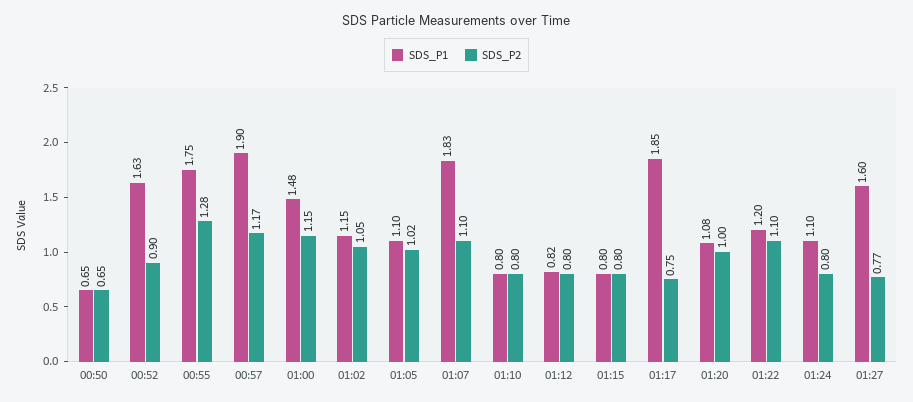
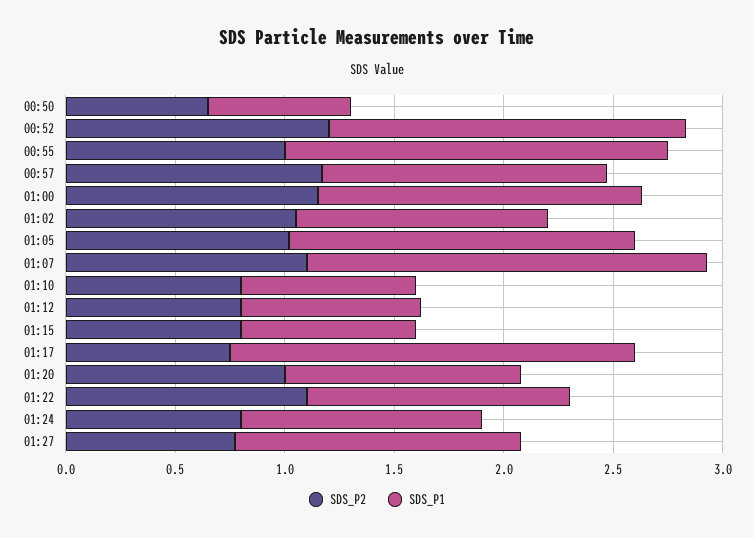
  {
    "SDS_P1": {
      "00:50": 0.65,
      "00:52": 1.63,
      "00:55": 1.75,
-     "00:57": 1.9,
+     "00:57": 1.3,
      "01:00": 1.48,
      "01:02": 1.15,
-     "01:05": 1.1,
+     "01:05": 1.6,
      "01:07": 1.83,
      "01:10": 0.8,
      "01:12": 0.82,
      "01:15": 0.8,
      "01:17": 1.85,
      "01:20": 1.08,
      "01:22": 1.2,
      "01:24": 1.1,
-     "01:27": 1.6
+     "01:27": 1.3
    },
    "SDS_P2": {
      "00:50": 0.65,
-     "00:52": 0.9,
+     "00:52": 1.2,
-     "00:55": 1.28,
+     "00:55": 1,
      "00:57": 1.17,
      "01:00": 1.15,
      "01:02": 1.05,
      "01:05": 1.02,
      "01:07": 1.1,
      "01:10": 0.8,
      "01:12": 0.8,
      "01:15": 0.8,
      "01:17": 0.75,
      "01:20": 1,
      "01:22": 1.1,
      "01:24": 0.8,
      "01:27": 0.77
    }
  }

